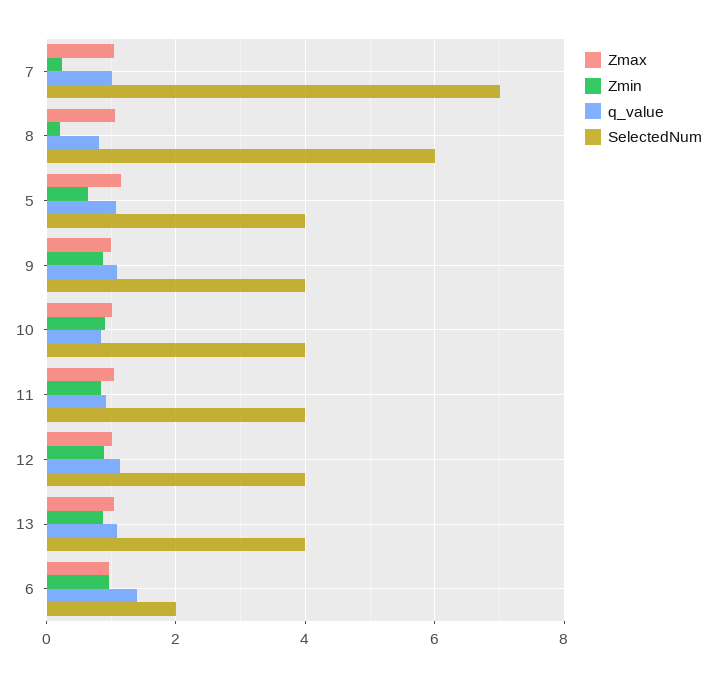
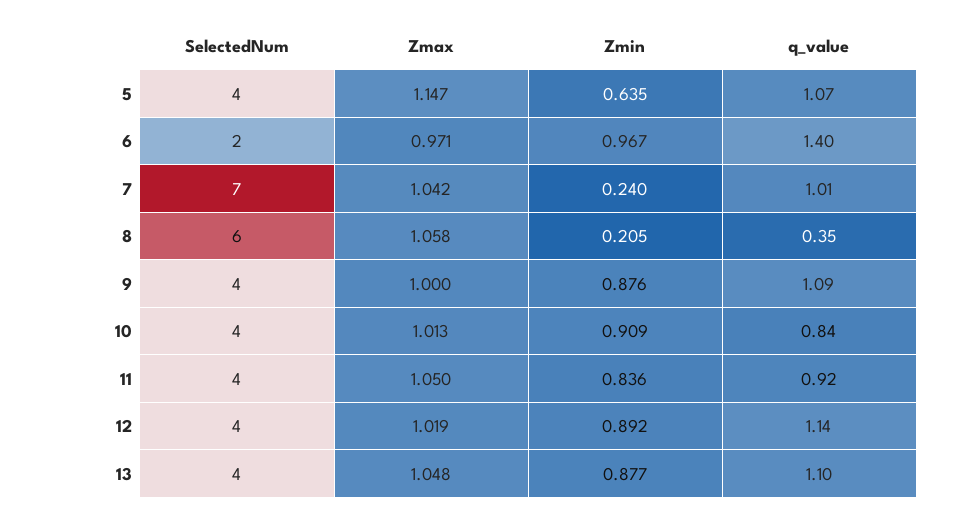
  {
    "Zmax": {
      "7": 1.042,
      "8": 1.058,
      "5": 1.147,
      "9": 1,
      "10": 1.013,
      "11": 1.05,
      "12": 1.019,
      "13": 1.048,
      "6": 0.971
    },
    "Zmin": {
      "7": 0.24,
      "8": 0.205,
      "5": 0.635,
      "9": 0.876,
      "10": 0.909,
      "11": 0.836,
      "12": 0.892,
      "13": 0.877,
      "6": 0.967
    },
    "q_value": {
      "7": 1.01,
-     "8": 0.8,
+     "8": 0.35,
      "5": 1.07,
      "9": 1.09,
      "10": 0.84,
      "11": 0.92,
      "12": 1.14,
      "13": 1.1,
      "6": 1.4
    },
    "SelectedNum": {
      "7": 7,
      "8": 6,
      "5": 4,
      "9": 4,
      "10": 4,
      "11": 4,
      "12": 4,
      "13": 4,
      "6": 2
    }
  }

